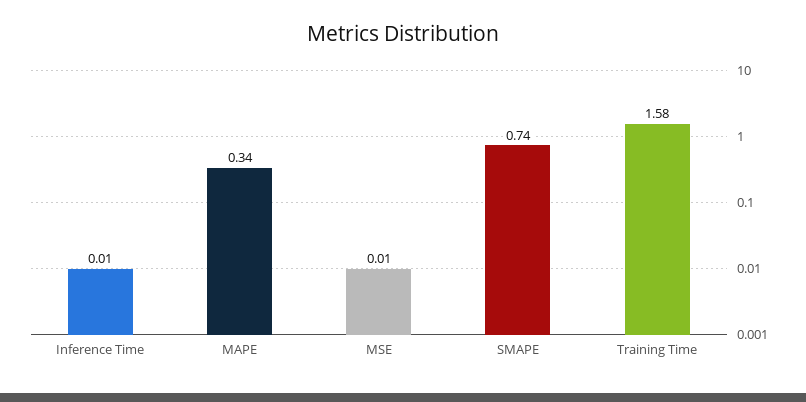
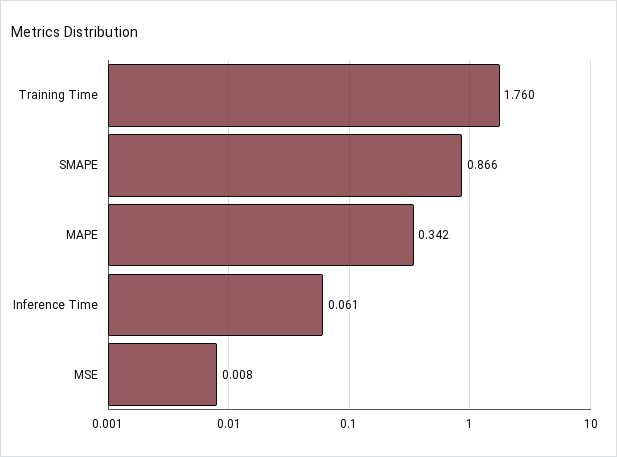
  {
-   "Inference Time": 0.01,
+   "Inference Time": 0.061,
    "MAPE": 0.342,
    "MSE": 0.008,
-   "SMAPE": 0.74,
+   "SMAPE": 0.866,
-   "Training Time": 1.58
+   "Training Time": 1.76
  }

